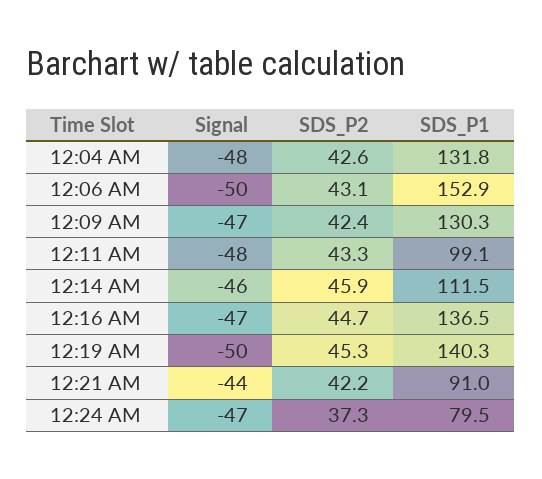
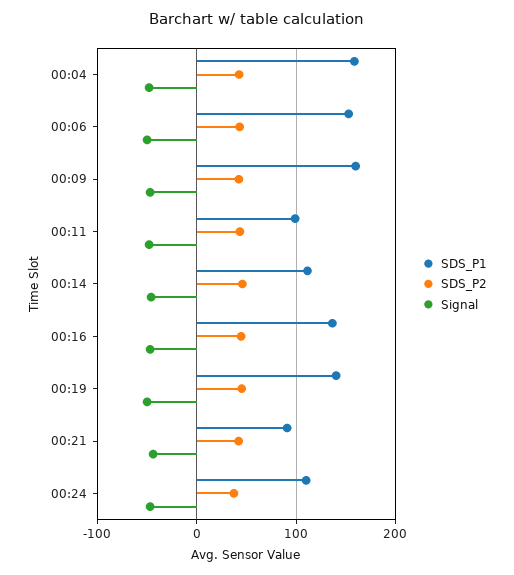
  {
    "Signal": {
      "12:04 AM": -48,
      "12:06 AM": -50,
      "12:09 AM": -47,
      "12:11 AM": -48,
      "12:14 AM": -46,
      "12:16 AM": -47,
      "12:19 AM": -50,
      "12:21 AM": -44,
      "12:24 AM": -47
    },
    "SDS_P2": {
      "12:04 AM": 42.6,
      "12:06 AM": 43.1,
      "12:09 AM": 42.4,
      "12:11 AM": 43.3,
      "12:14 AM": 45.9,
      "12:16 AM": 44.7,
      "12:19 AM": 45.3,
      "12:21 AM": 42.2,
      "12:24 AM": 37.3
    },
    "SDS_P1": {
-     "12:04 AM": 131.8,
+     "12:04 AM": 160,
      "12:06 AM": 152.9,
-     "12:09 AM": 130.3,
+     "12:09 AM": 160,
      "12:11 AM": 99.1,
      "12:14 AM": 111.5,
      "12:16 AM": 136.5,
      "12:19 AM": 140.3,
      "12:21 AM": 91,
-     "12:24 AM": 79.5
+     "12:24 AM": 110
    }
  }

